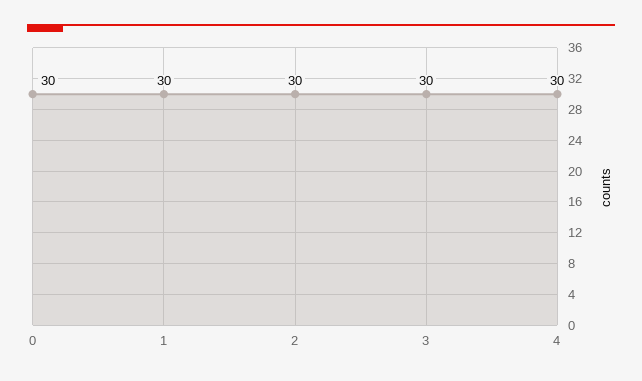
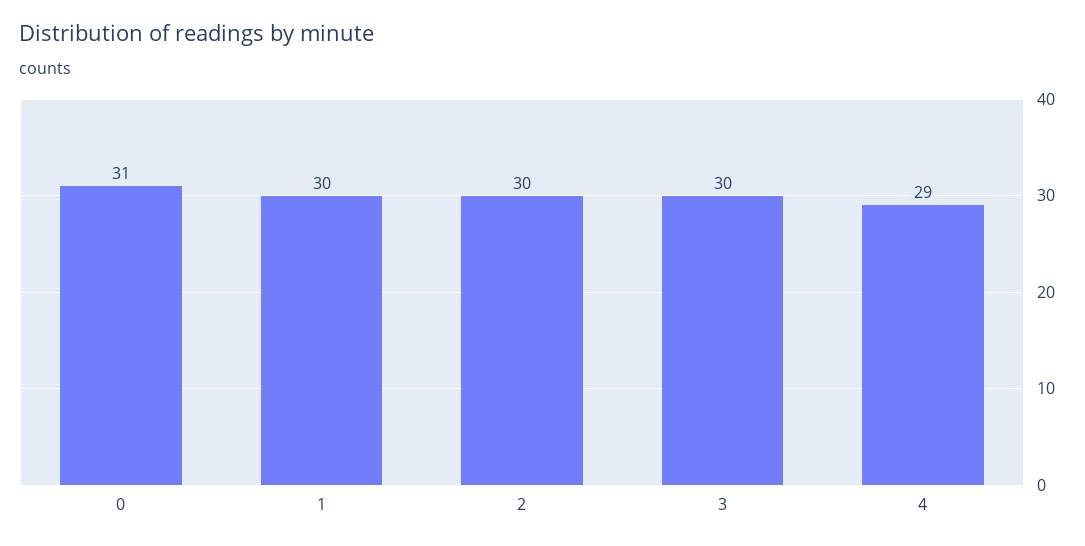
  {
-   "0": 30,
+   "0": 31,
    "1": 30,
    "2": 30,
    "3": 30,
-   "4": 30
+   "4": 29
  }

